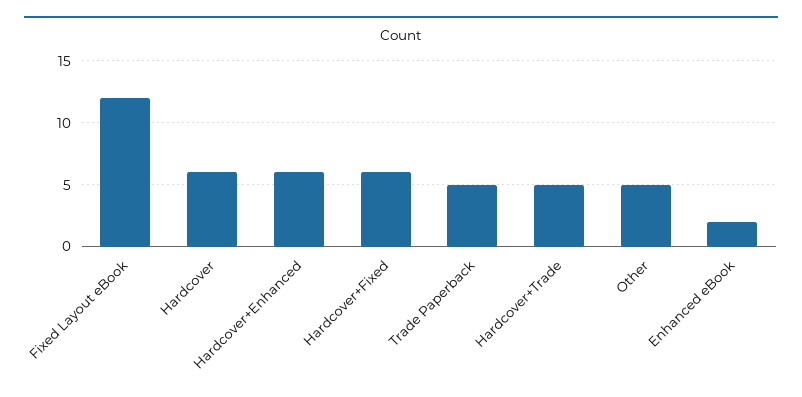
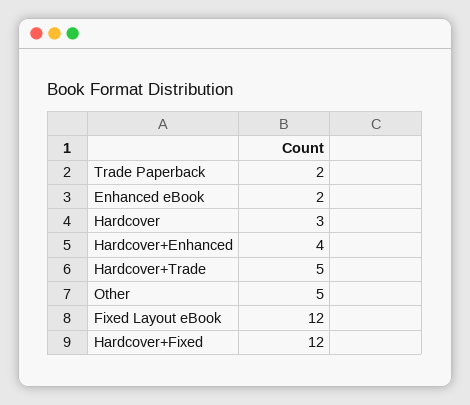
  {
    "Fixed Layout eBook": 12,
-   "Hardcover": 6,
+   "Hardcover": 3,
-   "Hardcover+Enhanced": 6,
+   "Hardcover+Enhanced": 4,
-   "Hardcover+Fixed": 6,
+   "Hardcover+Fixed": 12,
-   "Trade Paperback": 5,
+   "Trade Paperback": 2,
    "Hardcover+Trade": 5,
    "Other": 5,
    "Enhanced eBook": 2
  }

